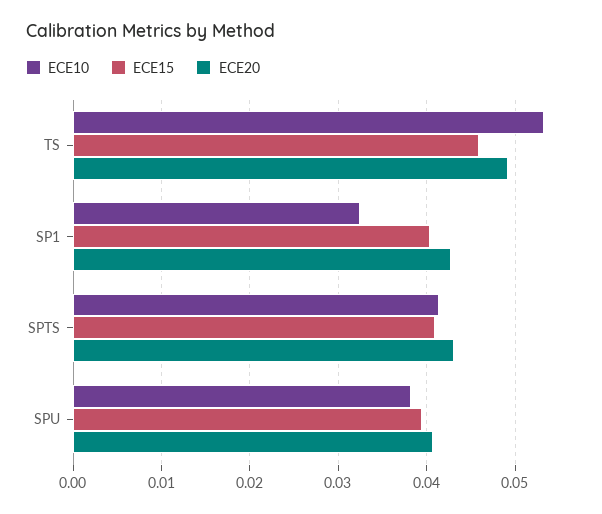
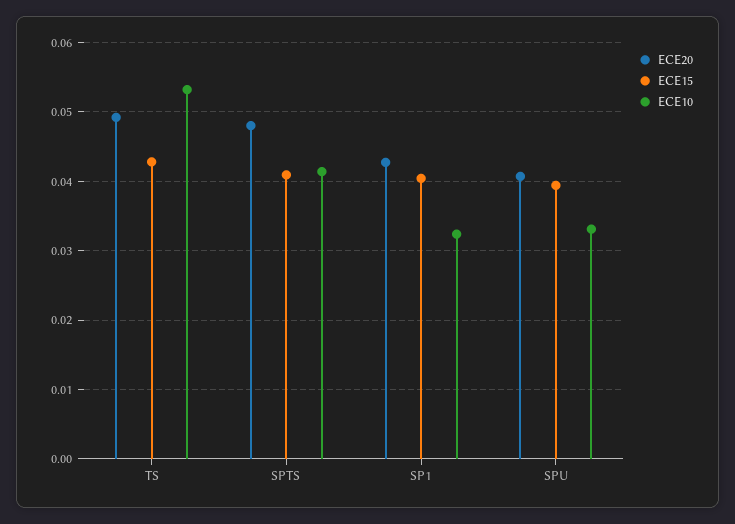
  {
    "ECE10": {
      "TS": 0.053,
      "SP1": 0.032,
      "SPTS": 0.041,
-     "SPU": 0.038
+     "SPU": 0.033
    },
    "ECE15": {
-     "TS": 0.046,
+     "TS": 0.043,
      "SP1": 0.04,
      "SPTS": 0.041,
      "SPU": 0.039
    },
    "ECE20": {
      "TS": 0.049,
      "SP1": 0.043,
-     "SPTS": 0.043,
+     "SPTS": 0.048,
      "SPU": 0.041
    }
  }

